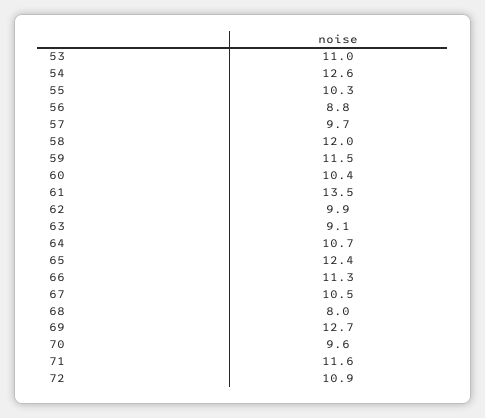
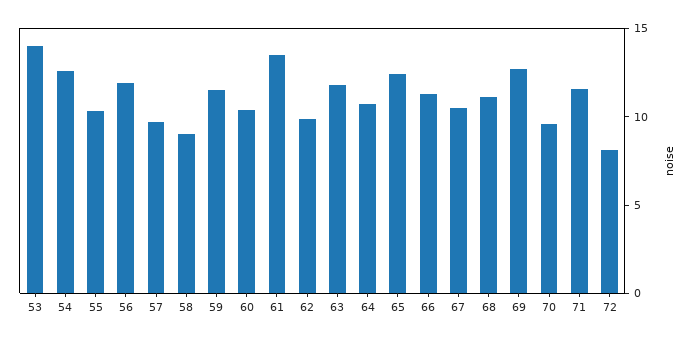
  {
-   "53": 11,
+   "53": 14,
    "54": 12.6,
    "55": 10.3,
-   "56": 8.8,
+   "56": 12,
    "57": 9.7,
-   "58": 12,
+   "58": 9,
    "59": 11.5,
    "60": 10.4,
    "61": 13.5,
    "62": 9.9,
-   "63": 9.1,
+   "63": 12,
    "64": 10.7,
    "65": 12.4,
    "66": 11.3,
    "67": 10.5,
-   "68": 8,
+   "68": 11,
    "69": 12.7,
    "70": 9.6,
    "71": 11.6,
-   "72": 10.9
+   "72": 8
  }

